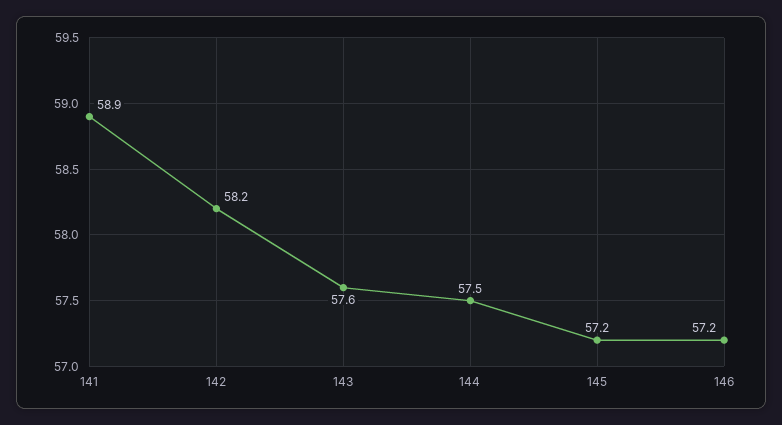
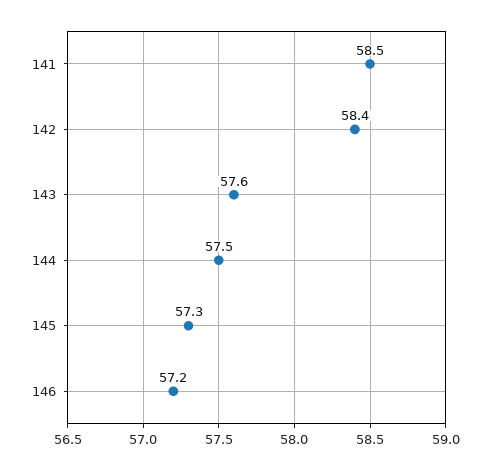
  {
-   "141": 58.9,
+   "141": 58.5,
-   "142": 58.2,
+   "142": 58.4,
    "143": 57.6,
    "144": 57.5,
-   "145": 57.2,
+   "145": 57.3,
    "146": 57.2
  }

